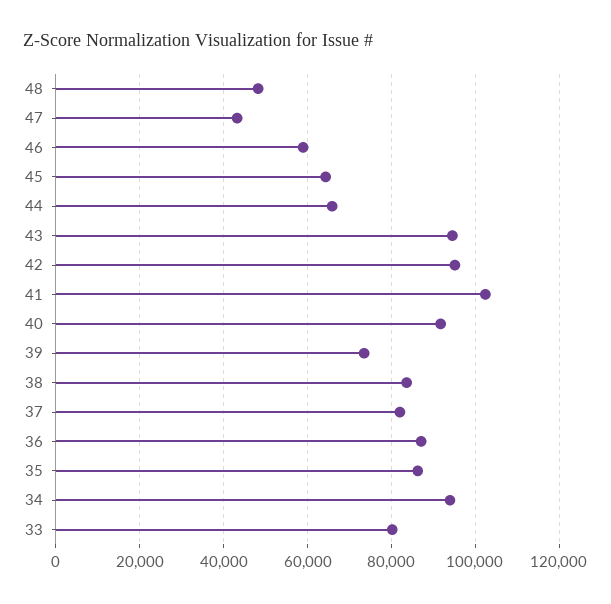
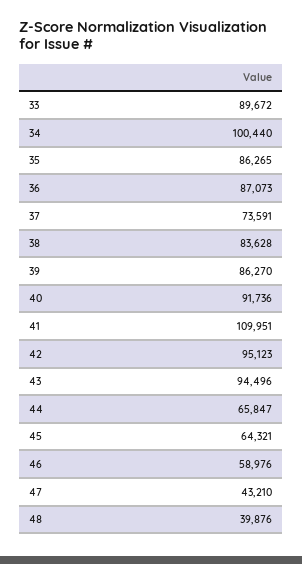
  {
-   "48": 48000,
+   "48": 39876,
    "47": 43210,
    "46": 58976,
    "45": 64321,
    "44": 65847,
    "43": 94496,
    "42": 95123,
-   "41": 102000,
+   "41": 109951,
    "40": 91736,
-   "39": 74000,
+   "39": 86270,
    "38": 83628,
-   "37": 82000,
+   "37": 73591,
    "36": 87073,
    "35": 86265,
-   "34": 94000,
+   "34": 100440,
-   "33": 80000
+   "33": 89672
  }

